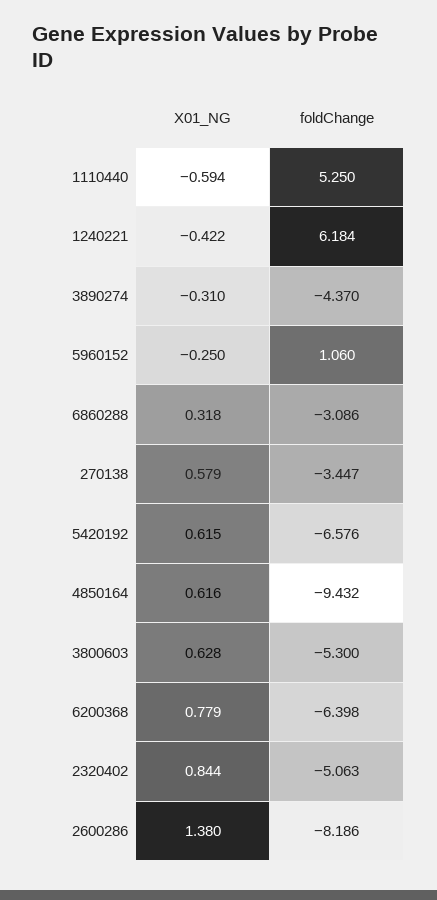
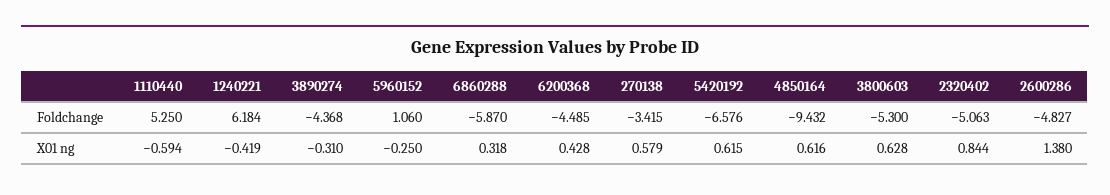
  {
    "X01_NG": {
      "1110440": -0.594,
-     "1240221": -0.422,
+     "1240221": -0.419,
      "3890274": -0.31,
      "5960152": -0.25,
      "6860288": 0.318,
      "270138": 0.579,
      "5420192": 0.615,
      "4850164": 0.616,
      "3800603": 0.628,
-     "6200368": 0.779,
+     "6200368": 0.428,
      "2320402": 0.844,
      "2600286": 1.38
    },
    "foldChange": {
      "1110440": 5.25,
      "1240221": 6.184,
-     "3890274": -4.37,
+     "3890274": -4.368,
      "5960152": 1.06,
-     "6860288": -3.086,
+     "6860288": -5.87,
-     "270138": -3.447,
+     "270138": -3.415,
      "5420192": -6.576,
      "4850164": -9.432,
      "3800603": -5.3,
-     "6200368": -6.398,
+     "6200368": -4.485,
      "2320402": -5.063,
-     "2600286": -8.186
+     "2600286": -4.827
    }
  }

